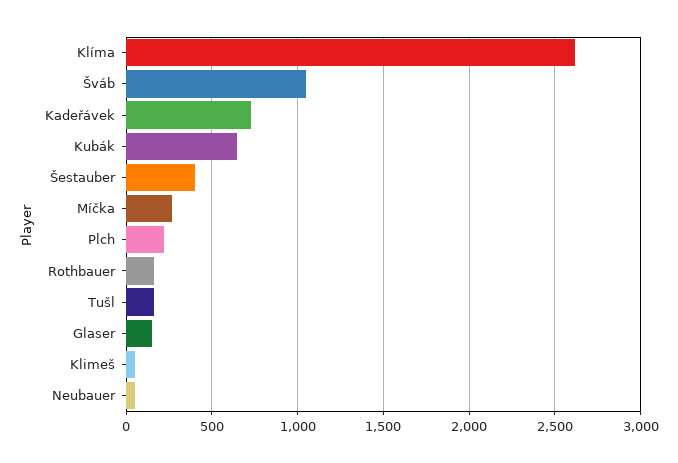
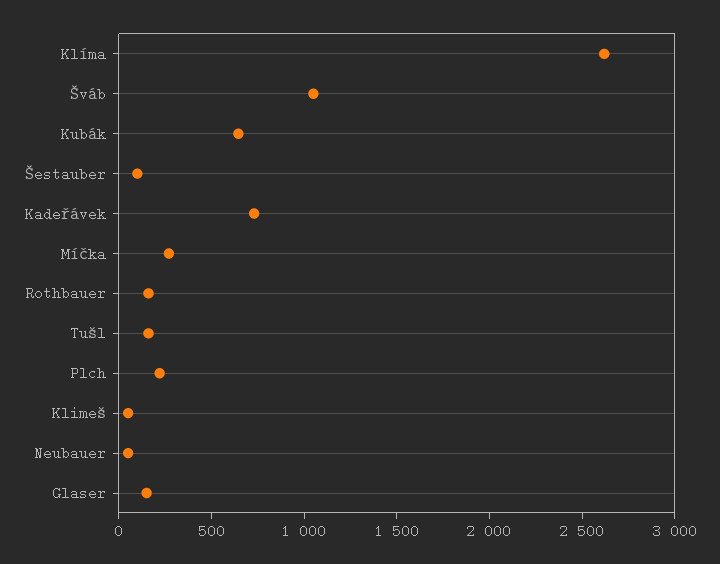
  {
    "Klíma": 2600,
    "Šváb": 1050,
    "Kadeřávek": 750,
    "Kubák": 650,
-   "Šestauber": 400,
+   "Šestauber": 100,
    "Míčka": 250,
    "Plch": 200,
    "Rothbauer": 150,
    "Tušl": 150,
    "Glaser": 150,
    "Klimeš": 50,
    "Neubauer": 50
  }

